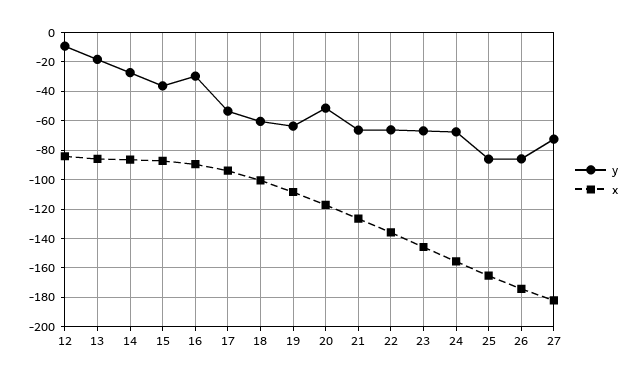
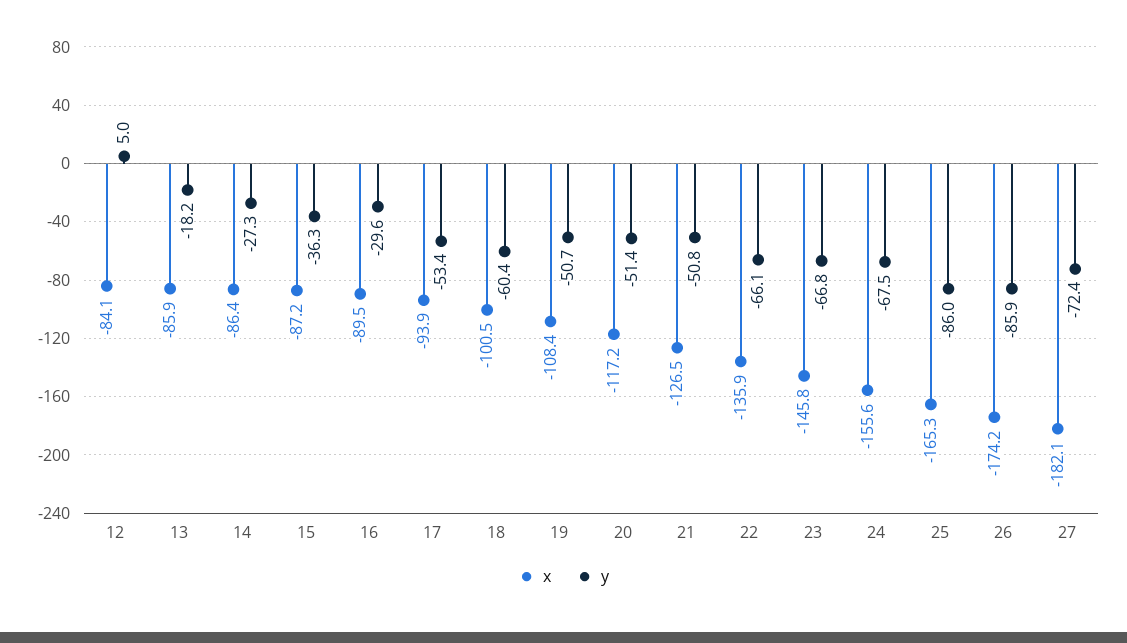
  {
    "y": {
-     "12": -10,
+     "12": 5,
      "13": -18.2,
      "14": -27.3,
      "15": -36.3,
      "16": -29.6,
      "17": -53.4,
      "18": -60.4,
-     "19": -65,
+     "19": -50.7,
      "20": -51.4,
-     "21": -65,
+     "21": -50.8,
      "22": -66.1,
      "23": -66.8,
      "24": -67.5,
      "25": -86,
      "26": -85.9,
      "27": -72.4
    },
    "x": {
      "12": -84.1,
      "13": -85.9,
      "14": -86.4,
      "15": -87.2,
      "16": -89.5,
      "17": -93.9,
      "18": -100.5,
      "19": -108.4,
      "20": -117.2,
      "21": -126.5,
      "22": -135.9,
      "23": -145.8,
      "24": -155.6,
      "25": -165.3,
      "26": -174.2,
      "27": -182.1
    }
  }

